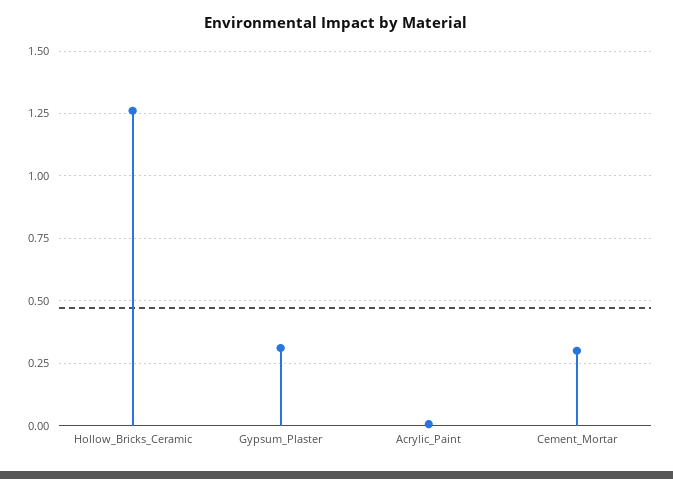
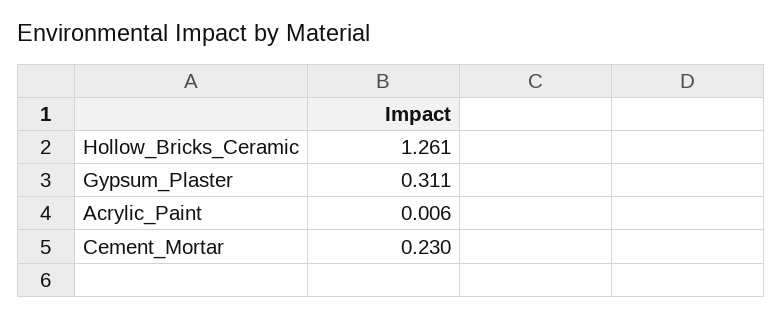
  {
    "Hollow_Bricks_Ceramic": 1.261,
    "Gypsum_Plaster": 0.311,
    "Acrylic_Paint": 0.006,
-   "Cement_Mortar": 0.3
+   "Cement_Mortar": 0.23
  }

